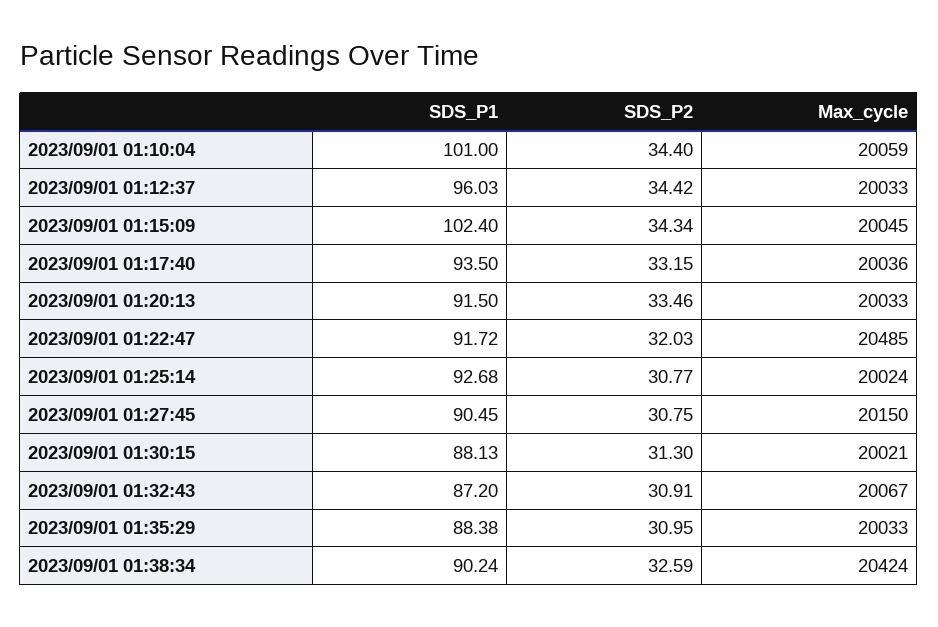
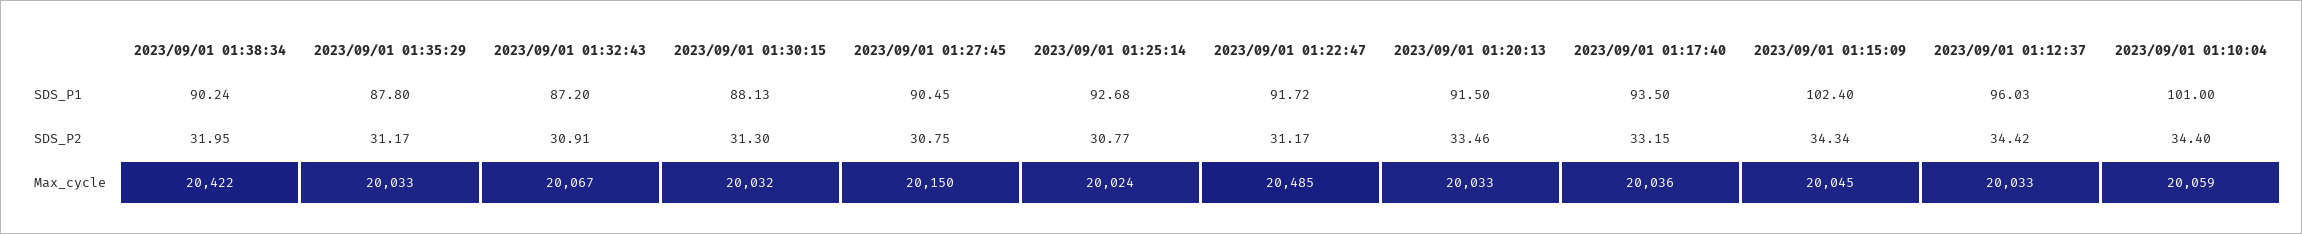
  {
    "SDS_P1": {
      "2023/09/01 01:10:04": 101,
      "2023/09/01 01:12:37": 96.03,
      "2023/09/01 01:15:09": 102.4,
      "2023/09/01 01:17:40": 93.5,
      "2023/09/01 01:20:13": 91.5,
      "2023/09/01 01:22:47": 91.72,
      "2023/09/01 01:25:14": 92.68,
      "2023/09/01 01:27:45": 90.45,
      "2023/09/01 01:30:15": 88.13,
      "2023/09/01 01:32:43": 87.2,
-     "2023/09/01 01:35:29": 88.38,
+     "2023/09/01 01:35:29": 87.8,
      "2023/09/01 01:38:34": 90.24
    },
    "SDS_P2": {
      "2023/09/01 01:10:04": 34.4,
      "2023/09/01 01:12:37": 34.42,
      "2023/09/01 01:15:09": 34.34,
      "2023/09/01 01:17:40": 33.15,
      "2023/09/01 01:20:13": 33.46,
-     "2023/09/01 01:22:47": 32.03,
+     "2023/09/01 01:22:47": 31.17,
      "2023/09/01 01:25:14": 30.77,
      "2023/09/01 01:27:45": 30.75,
      "2023/09/01 01:30:15": 31.3,
      "2023/09/01 01:32:43": 30.91,
-     "2023/09/01 01:35:29": 30.95,
+     "2023/09/01 01:35:29": 31.17,
-     "2023/09/01 01:38:34": 32.59
+     "2023/09/01 01:38:34": 31.95
    },
    "Max_cycle": {
      "2023/09/01 01:10:04": 20059,
      "2023/09/01 01:12:37": 20033,
      "2023/09/01 01:15:09": 20045,
      "2023/09/01 01:17:40": 20036,
      "2023/09/01 01:20:13": 20033,
      "2023/09/01 01:22:47": 20485,
      "2023/09/01 01:25:14": 20024,
      "2023/09/01 01:27:45": 20150,
-     "2023/09/01 01:30:15": 20021,
+     "2023/09/01 01:30:15": 20032,
      "2023/09/01 01:32:43": 20067,
      "2023/09/01 01:35:29": 20033,
-     "2023/09/01 01:38:34": 20424
+     "2023/09/01 01:38:34": 20422
    }
  }

